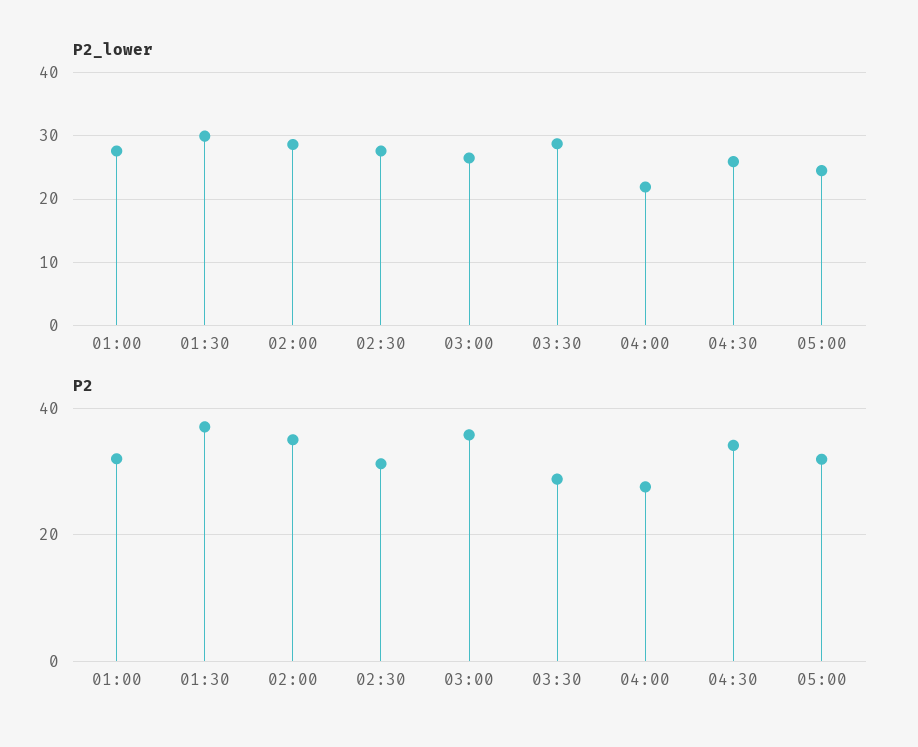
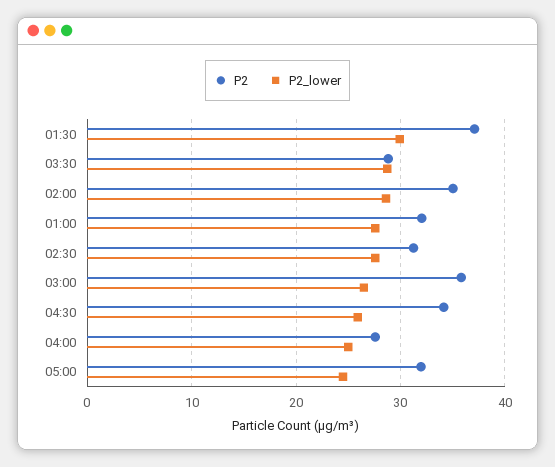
  {
    "P2_lower": {
      "01:00": 28,
      "01:30": 30,
      "02:00": 29,
      "02:30": 28,
      "03:00": 27,
      "03:30": 29,
-     "04:00": 22,
+     "04:00": 25,
      "04:30": 26,
      "05:00": 25
    },
    "P2": {
      "01:00": 32,
      "01:30": 37,
      "02:00": 35,
      "02:30": 31,
      "03:00": 36,
      "03:30": 29,
      "04:00": 28,
      "04:30": 34,
      "05:00": 32
    }
  }

